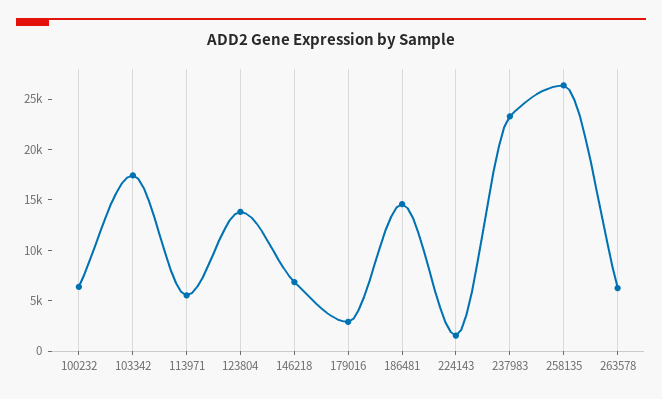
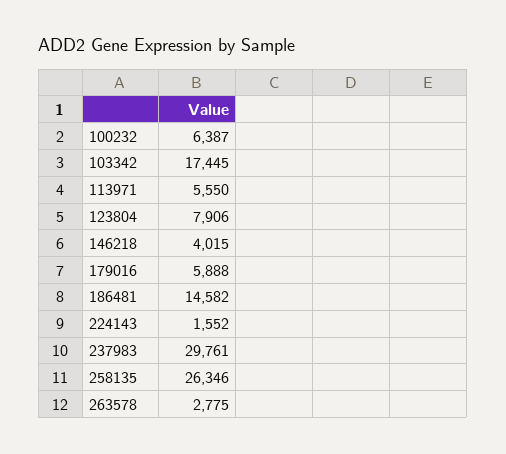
  {
    "100232": 6387,
    "103342": 17445,
    "113971": 5550,
-   "123804": 14000,
+   "123804": 7906,
-   "146218": 7000,
+   "146218": 4015,
-   "179016": 3000,
+   "179016": 5888,
    "186481": 14582,
    "224143": 1552,
-   "237983": 23000,
+   "237983": 29761,
    "258135": 26346,
-   "263578": 6000
+   "263578": 2775
  }

